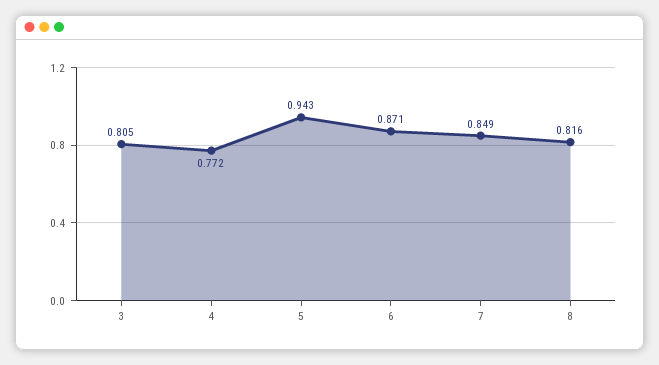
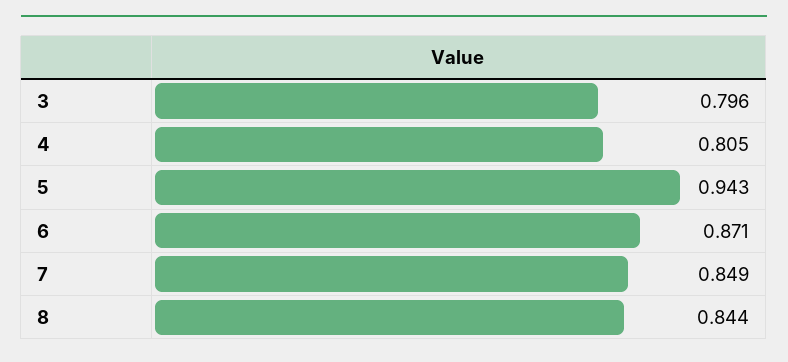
  {
-   "3": 0.805,
+   "3": 0.796,
-   "4": 0.772,
+   "4": 0.805,
    "5": 0.943,
    "6": 0.871,
    "7": 0.849,
-   "8": 0.816
+   "8": 0.844
  }

